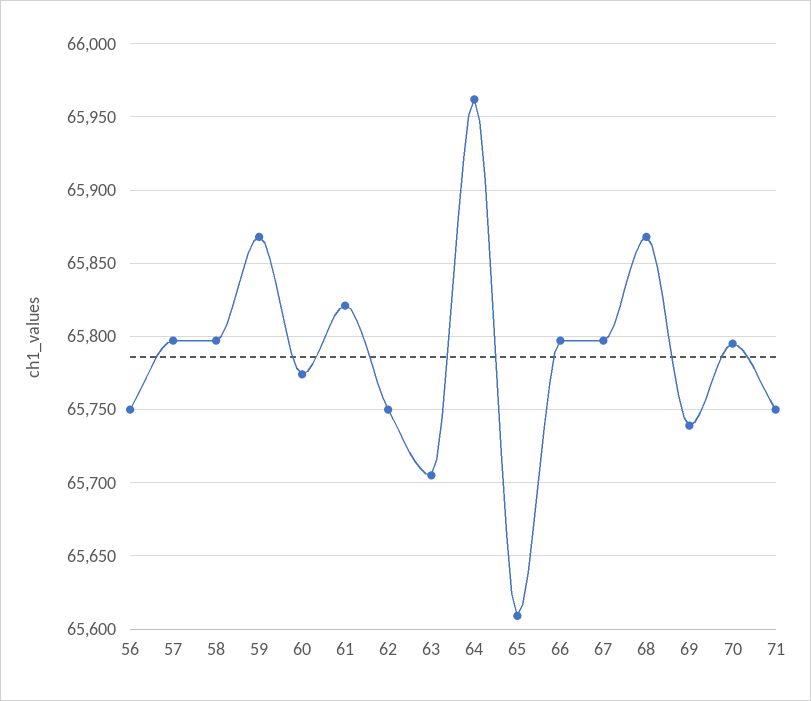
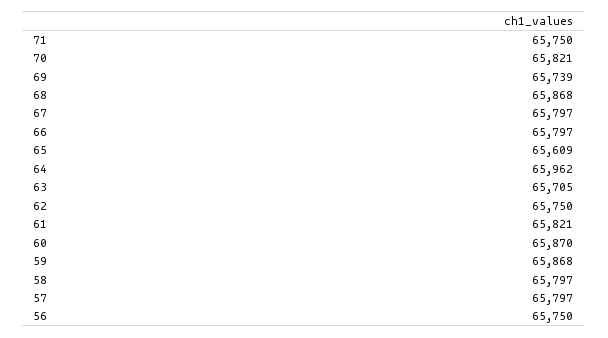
  {
    "56": 65750,
    "57": 65797,
    "58": 65797,
    "59": 65868,
-   "60": 65775,
+   "60": 65870,
    "61": 65821,
    "62": 65750,
    "63": 65705,
    "64": 65962,
    "65": 65609,
    "66": 65797,
    "67": 65797,
    "68": 65868,
    "69": 65739,
-   "70": 65795,
+   "70": 65821,
    "71": 65750
  }

